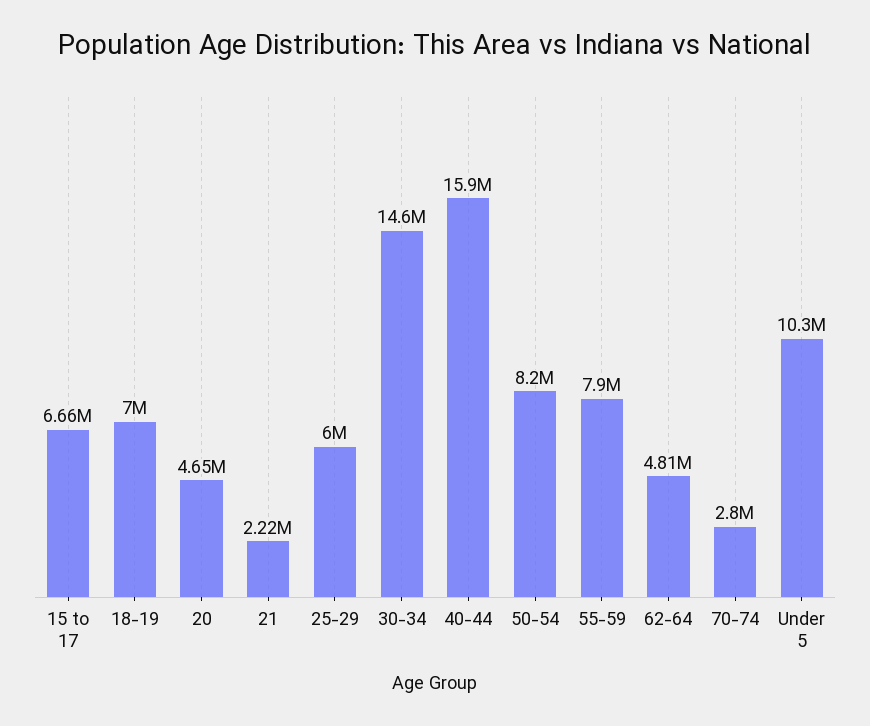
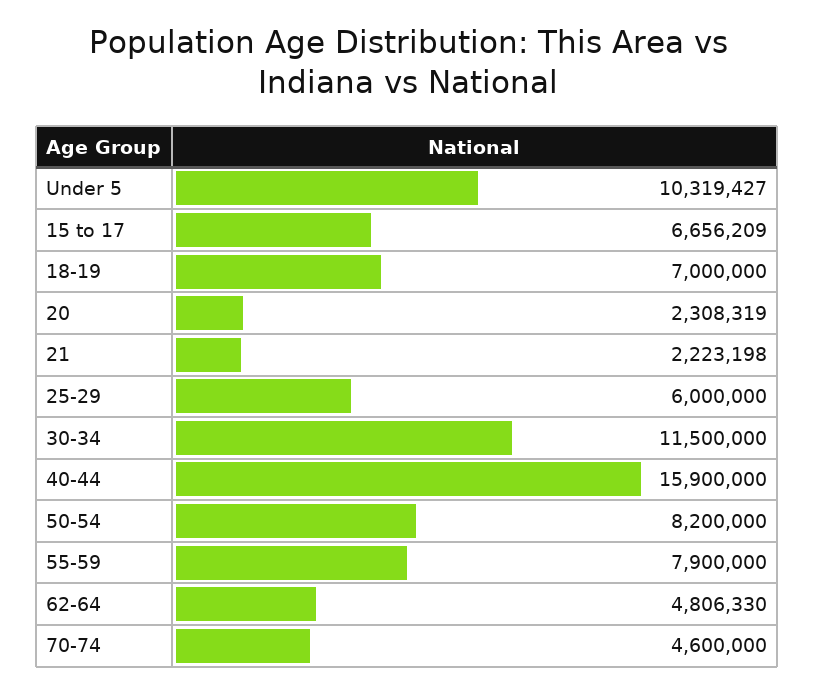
  {
    "15 to 17": 6656209,
    "18-19": 7000000,
-   "20": 4650000,
+   "20": 2308319,
    "21": 2223198,
    "25-29": 6000000,
-   "30-34": 14600000,
+   "30-34": 11500000,
    "40-44": 15900000,
    "50-54": 8200000,
    "55-59": 7900000,
    "62-64": 4806330,
-   "70-74": 2800000,
+   "70-74": 4600000,
    "Under 5": 10319427
  }

